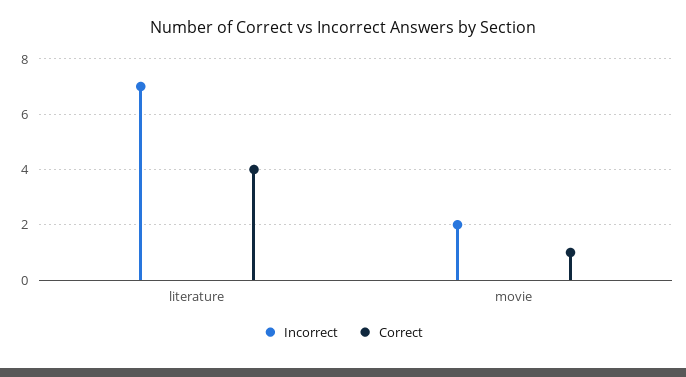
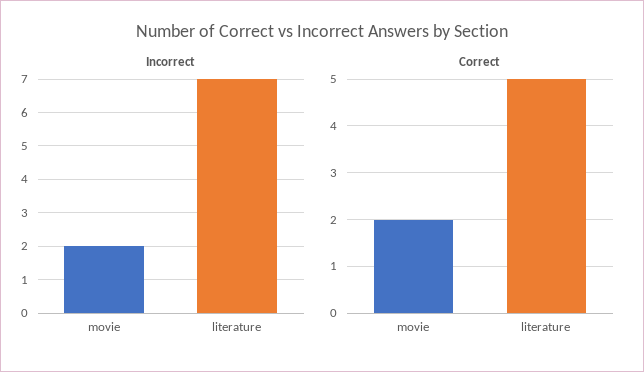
  {
    "Incorrect": {
      "literature": 7,
      "movie": 2
    },
    "Correct": {
-     "literature": 4,
+     "literature": 5,
-     "movie": 1
+     "movie": 2
    }
  }

